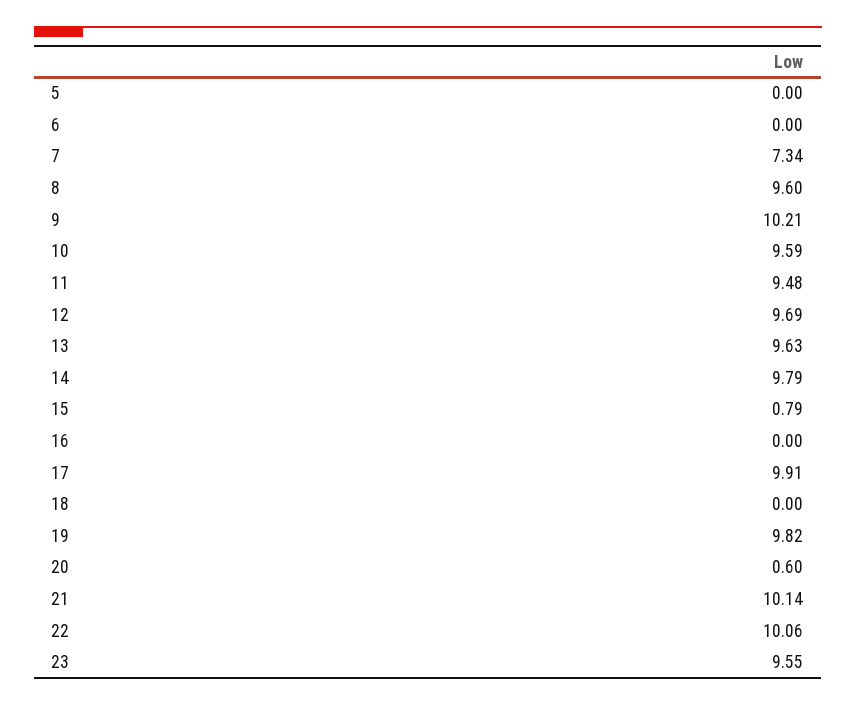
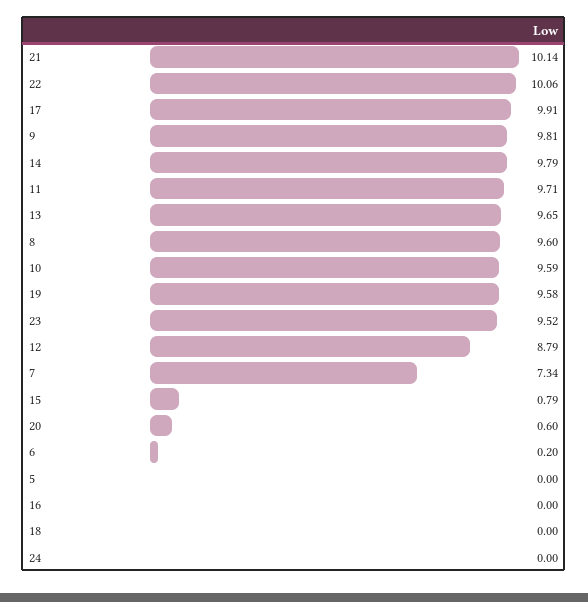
  {
    "5": 0,
-   "6": 0,
+   "6": 0.2,
    "7": 7.34,
    "8": 9.6,
-   "9": 10.21,
+   "9": 9.81,
    "10": 9.59,
-   "11": 9.48,
+   "11": 9.71,
-   "12": 9.69,
+   "12": 8.79,
-   "13": 9.63,
+   "13": 9.65,
    "14": 9.79,
    "15": 0.79,
    "16": 0,
    "17": 9.91,
    "18": 0,
-   "19": 9.82,
+   "19": 9.58,
    "20": 0.6,
    "21": 10.14,
    "22": 10.06,
-   "23": 9.55
+   "23": 9.52,
+   "24": 0
  }

